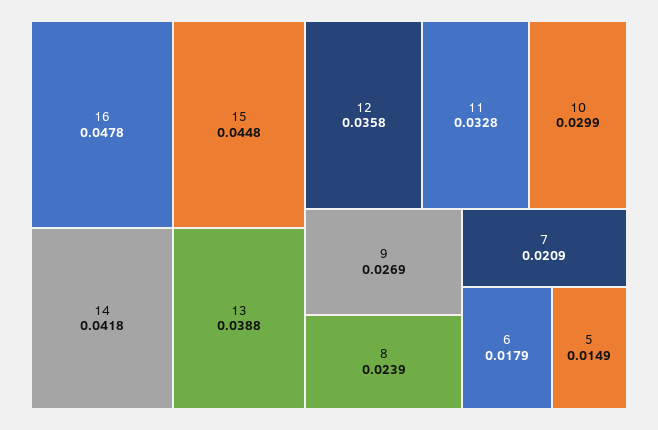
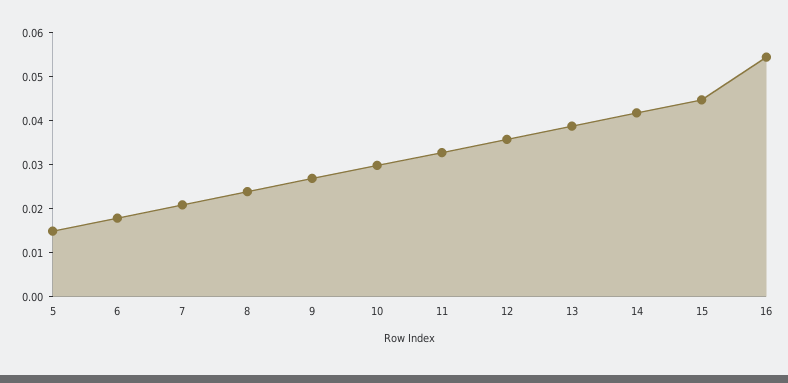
  {
-   "16": 0.0478,
+   "16": 0.054,
    "15": 0.0448,
    "14": 0.0418,
    "13": 0.0388,
    "12": 0.0358,
    "11": 0.0328,
    "10": 0.0299,
    "9": 0.0269,
    "8": 0.0239,
    "7": 0.0209,
    "6": 0.0179,
    "5": 0.0149
  }

